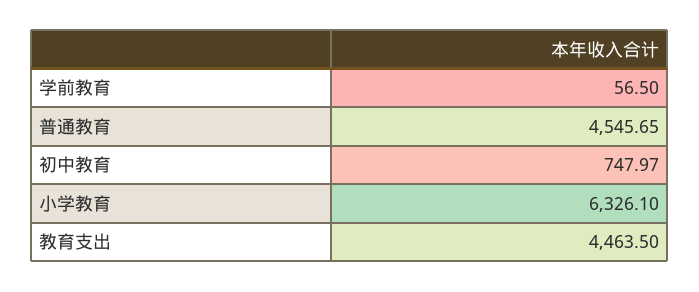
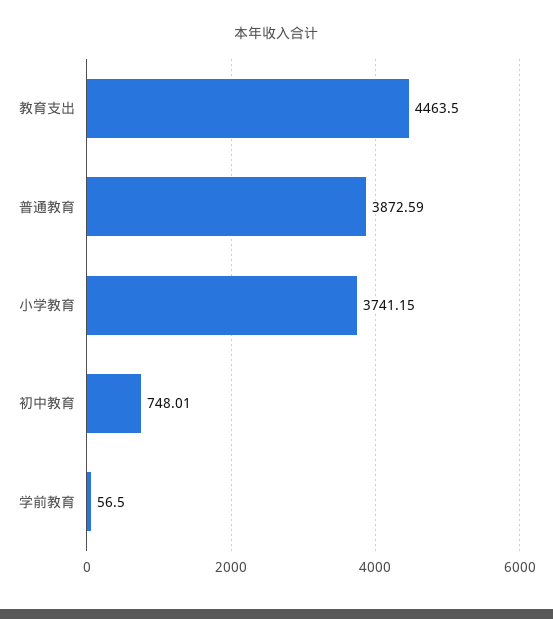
  {
    "学前教育": 56.5,
-   "普通教育": 4545.65,
+   "普通教育": 3872.59,
-   "初中教育": 747.97,
+   "初中教育": 748.01,
-   "小学教育": 6326.1,
+   "小学教育": 3741.15,
    "教育支出": 4463.5
  }

